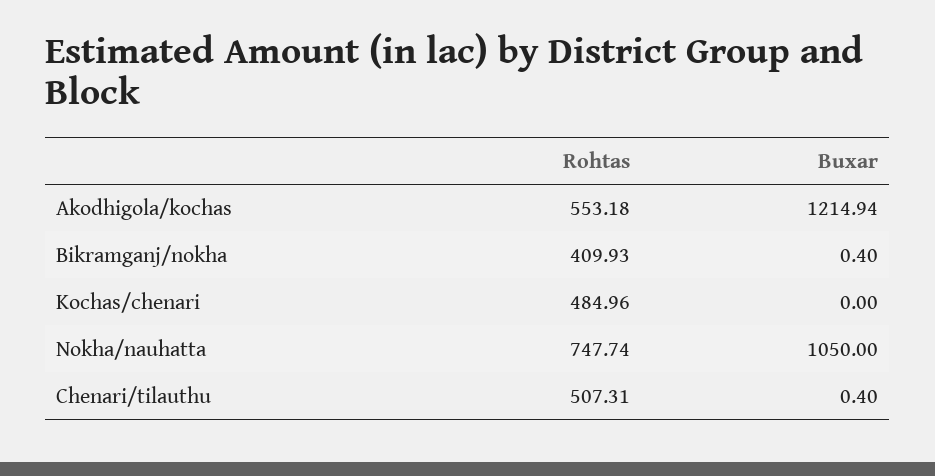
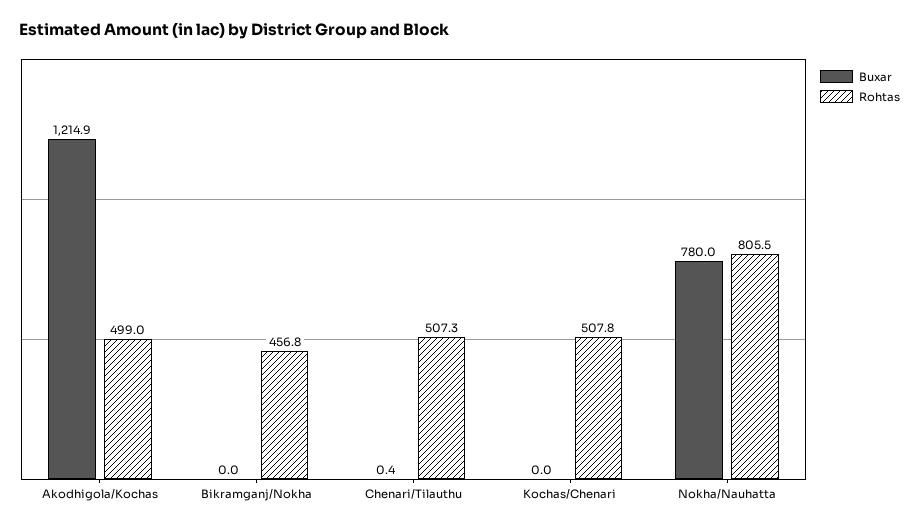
  {
    "Rohtas": {
-     "Akodhigola/kochas": 553.18,
+     "Akodhigola/kochas": 499,
-     "Bikramganj/nokha": 409.93,
+     "Bikramganj/nokha": 456.8,
-     "Kochas/chenari": 484.96,
+     "Kochas/chenari": 507.8,
-     "Nokha/nauhatta": 747.74,
+     "Nokha/nauhatta": 805.5,
      "Chenari/tilauthu": 507.31
    },
    "Buxar": {
      "Akodhigola/kochas": 1214.94,
-     "Bikramganj/nokha": 0.4,
+     "Bikramganj/nokha": 0,
      "Kochas/chenari": 0,
-     "Nokha/nauhatta": 1050,
+     "Nokha/nauhatta": 780,
      "Chenari/tilauthu": 0.4
    }
  }

